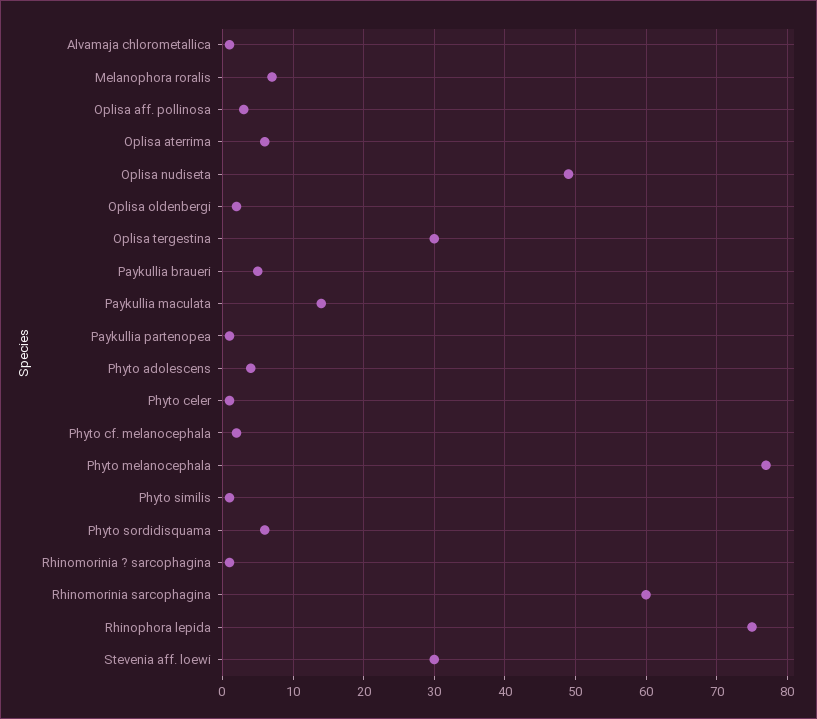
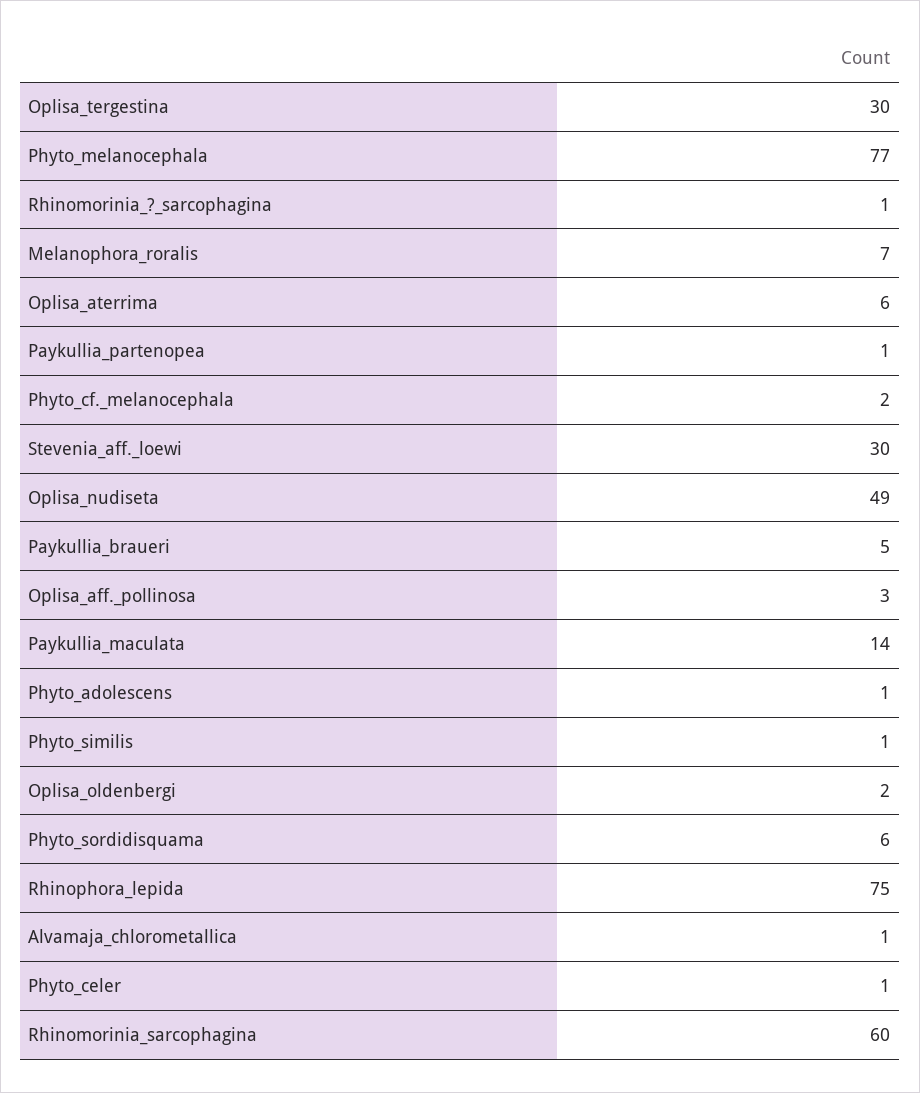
  {
    "Alvamaja chlorometallica": 1,
    "Melanophora roralis": 7,
    "Oplisa aff. pollinosa": 3,
    "Oplisa aterrima": 6,
    "Oplisa nudiseta": 49,
    "Oplisa oldenbergi": 2,
    "Oplisa tergestina": 30,
    "Paykullia braueri": 5,
    "Paykullia maculata": 14,
    "Paykullia partenopea": 1,
-   "Phyto adolescens": 4,
+   "Phyto adolescens": 1,
    "Phyto celer": 1,
    "Phyto cf. melanocephala": 2,
    "Phyto melanocephala": 77,
    "Phyto similis": 1,
    "Phyto sordidisquama": 6,
    "Rhinomorinia ? sarcophagina": 1,
    "Rhinomorinia sarcophagina": 60,
    "Rhinophora lepida": 75,
    "Stevenia aff. loewi": 30
  }

